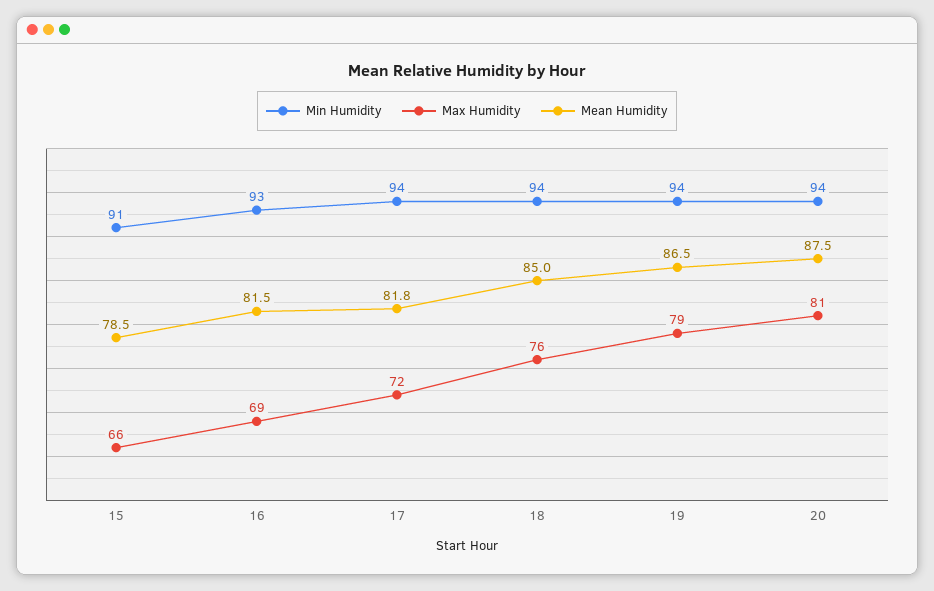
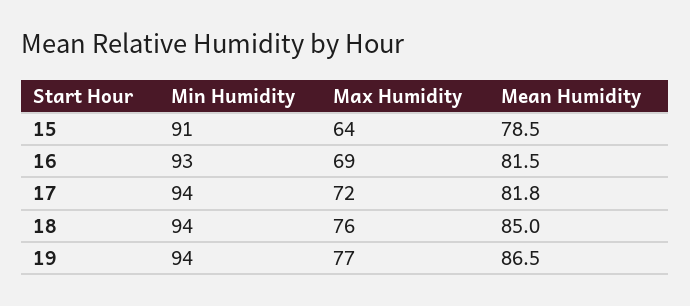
  {
    "Min Humidity": {
      "15": 91,
      "16": 93,
      "17": 94,
      "18": 94,
-     "19": 94,
+     "19": 94
-     "20": 94
    },
    "Max Humidity": {
-     "15": 66,
+     "15": 64,
      "16": 69,
      "17": 72,
      "18": 76,
-     "19": 79,
+     "19": 77
-     "20": 81
    },
    "Mean Humidity": {
      "15": 78.5,
      "16": 81.5,
      "17": 81.8,
      "18": 85,
-     "19": 86.5,
+     "19": 86.5
-     "20": 87.5
    }
  }

